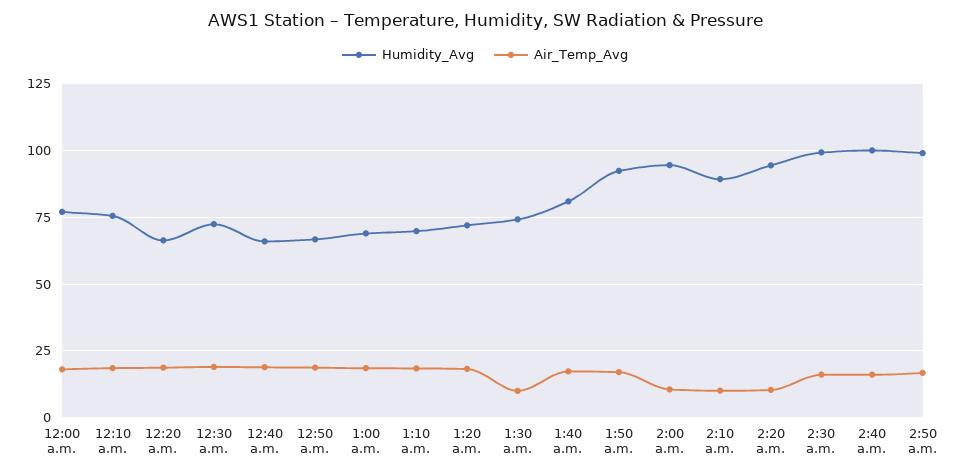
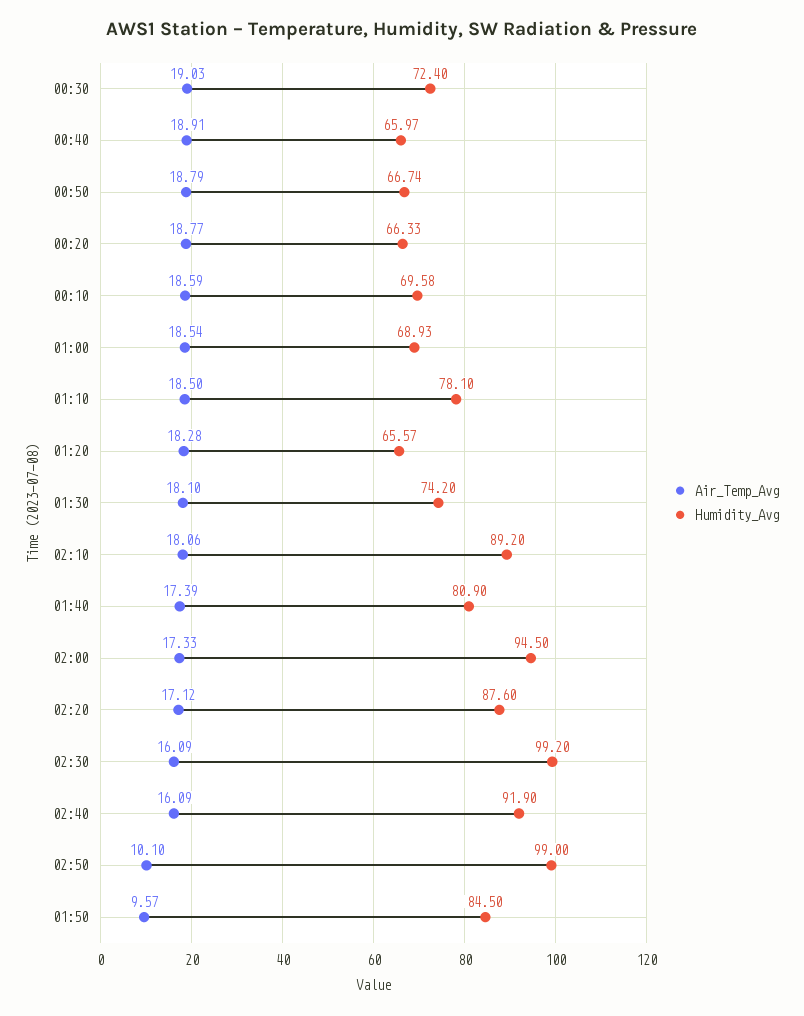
  {
    "Humidity_Avg": {
-     "12:00 a.m.": 77.5,
-     "12:10 a.m.": 75,
+     "12:10 a.m.": 69.58,
      "12:20 a.m.": 66.33,
      "12:30 a.m.": 72.4,
      "12:40 a.m.": 65.97,
      "12:50 a.m.": 66.74,
      "1:00 a.m.": 68.93,
-     "1:10 a.m.": 70,
+     "1:10 a.m.": 78.1,
-     "1:20 a.m.": 72.5,
+     "1:20 a.m.": 65.57,
      "1:30 a.m.": 74.2,
      "1:40 a.m.": 80.9,
-     "1:50 a.m.": 92.5,
+     "1:50 a.m.": 84.5,
      "2:00 a.m.": 94.5,
      "2:10 a.m.": 89.2,
-     "2:20 a.m.": 95,
+     "2:20 a.m.": 87.6,
      "2:30 a.m.": 99.2,
-     "2:40 a.m.": 100,
+     "2:40 a.m.": 91.9,
      "2:50 a.m.": 99
    },
    "Air_Temp_Avg": {
-     "12:00 a.m.": 17.5,
      "12:10 a.m.": 18.59,
      "12:20 a.m.": 18.77,
      "12:30 a.m.": 19.03,
      "12:40 a.m.": 18.91,
      "12:50 a.m.": 18.79,
      "1:00 a.m.": 18.54,
      "1:10 a.m.": 18.5,
      "1:20 a.m.": 18.28,
-     "1:30 a.m.": 10,
+     "1:30 a.m.": 18.1,
      "1:40 a.m.": 17.39,
-     "1:50 a.m.": 17.5,
+     "1:50 a.m.": 9.57,
-     "2:00 a.m.": 10,
+     "2:00 a.m.": 17.33,
-     "2:10 a.m.": 10,
+     "2:10 a.m.": 18.06,
-     "2:20 a.m.": 10,
+     "2:20 a.m.": 17.12,
      "2:30 a.m.": 16.09,
      "2:40 a.m.": 16.09,
-     "2:50 a.m.": 17.5
+     "2:50 a.m.": 10.1
    }
  }

